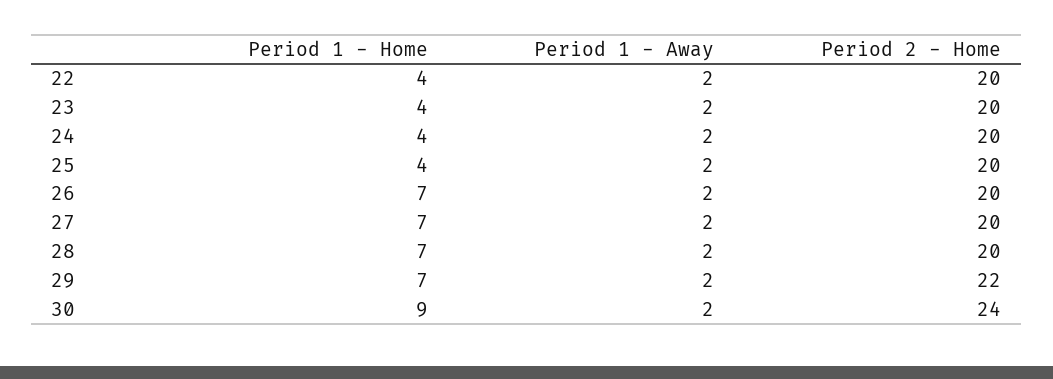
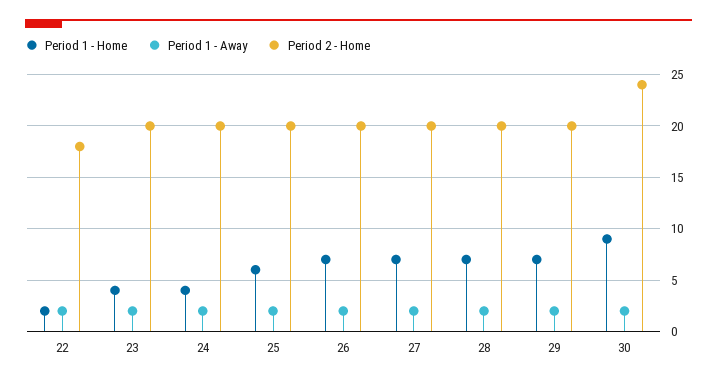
  {
    "Period 1 - Home": {
-     "22": 4,
+     "22": 2,
      "23": 4,
      "24": 4,
-     "25": 4,
+     "25": 6,
      "26": 7,
      "27": 7,
      "28": 7,
      "29": 7,
      "30": 9
    },
    "Period 1 - Away": {
      "22": 2,
      "23": 2,
      "24": 2,
      "25": 2,
      "26": 2,
      "27": 2,
      "28": 2,
      "29": 2,
      "30": 2
    },
    "Period 2 - Home": {
-     "22": 20,
+     "22": 18,
      "23": 20,
      "24": 20,
      "25": 20,
      "26": 20,
      "27": 20,
      "28": 20,
-     "29": 22,
+     "29": 20,
      "30": 24
    }
  }

